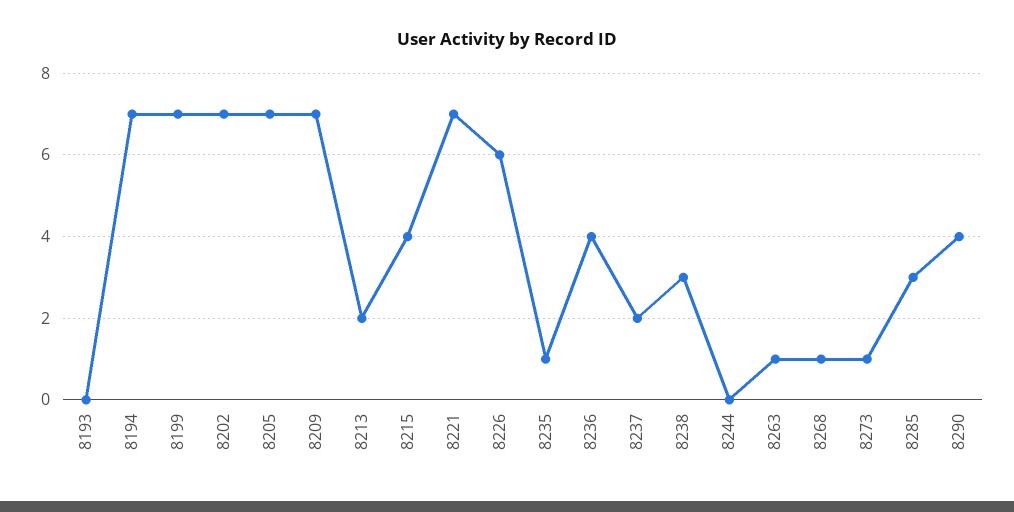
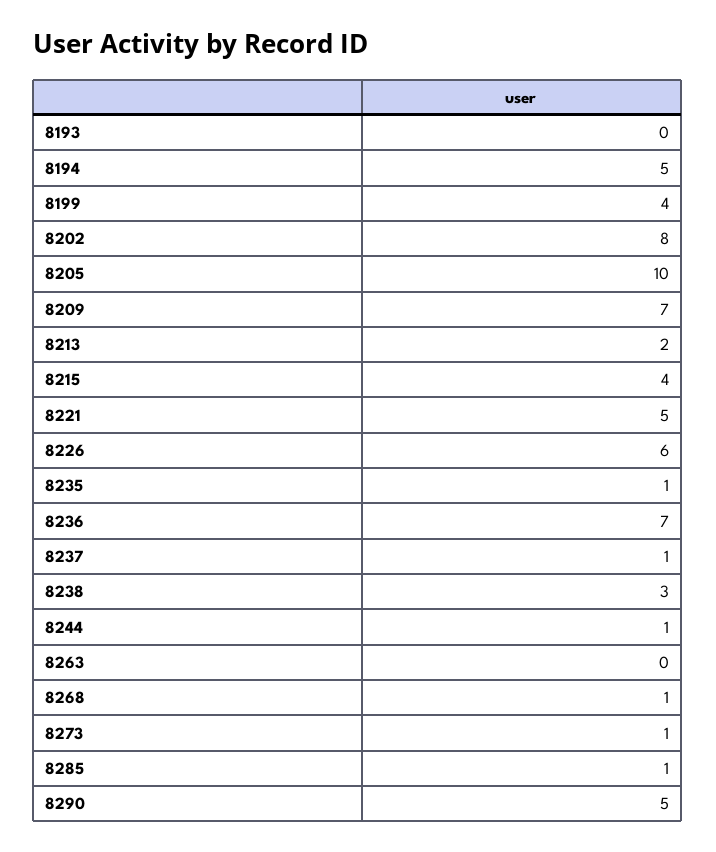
  {
    "8193": 0,
-   "8194": 7,
+   "8194": 5,
-   "8199": 7,
+   "8199": 4,
-   "8202": 7,
+   "8202": 8,
-   "8205": 7,
+   "8205": 10,
    "8209": 7,
    "8213": 2,
    "8215": 4,
-   "8221": 7,
+   "8221": 5,
    "8226": 6,
    "8235": 1,
-   "8236": 4,
+   "8236": 7,
-   "8237": 2,
+   "8237": 1,
    "8238": 3,
-   "8244": 0,
+   "8244": 1,
-   "8263": 1,
+   "8263": 0,
    "8268": 1,
    "8273": 1,
-   "8285": 3,
+   "8285": 1,
-   "8290": 4
+   "8290": 5
  }

